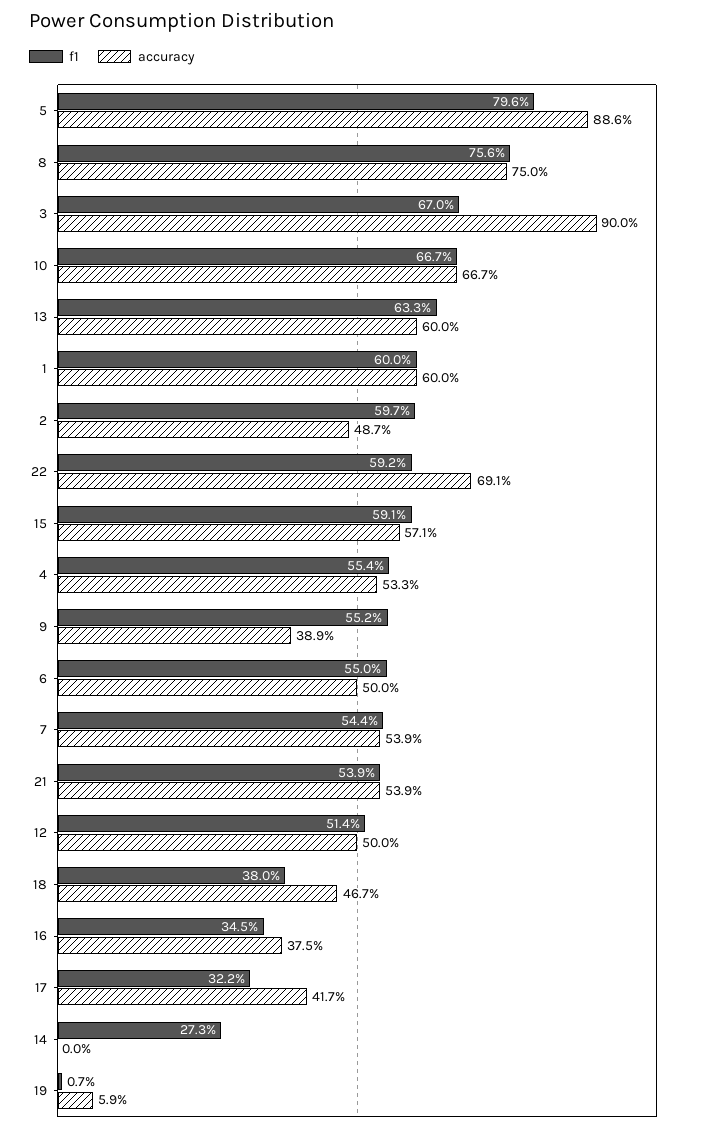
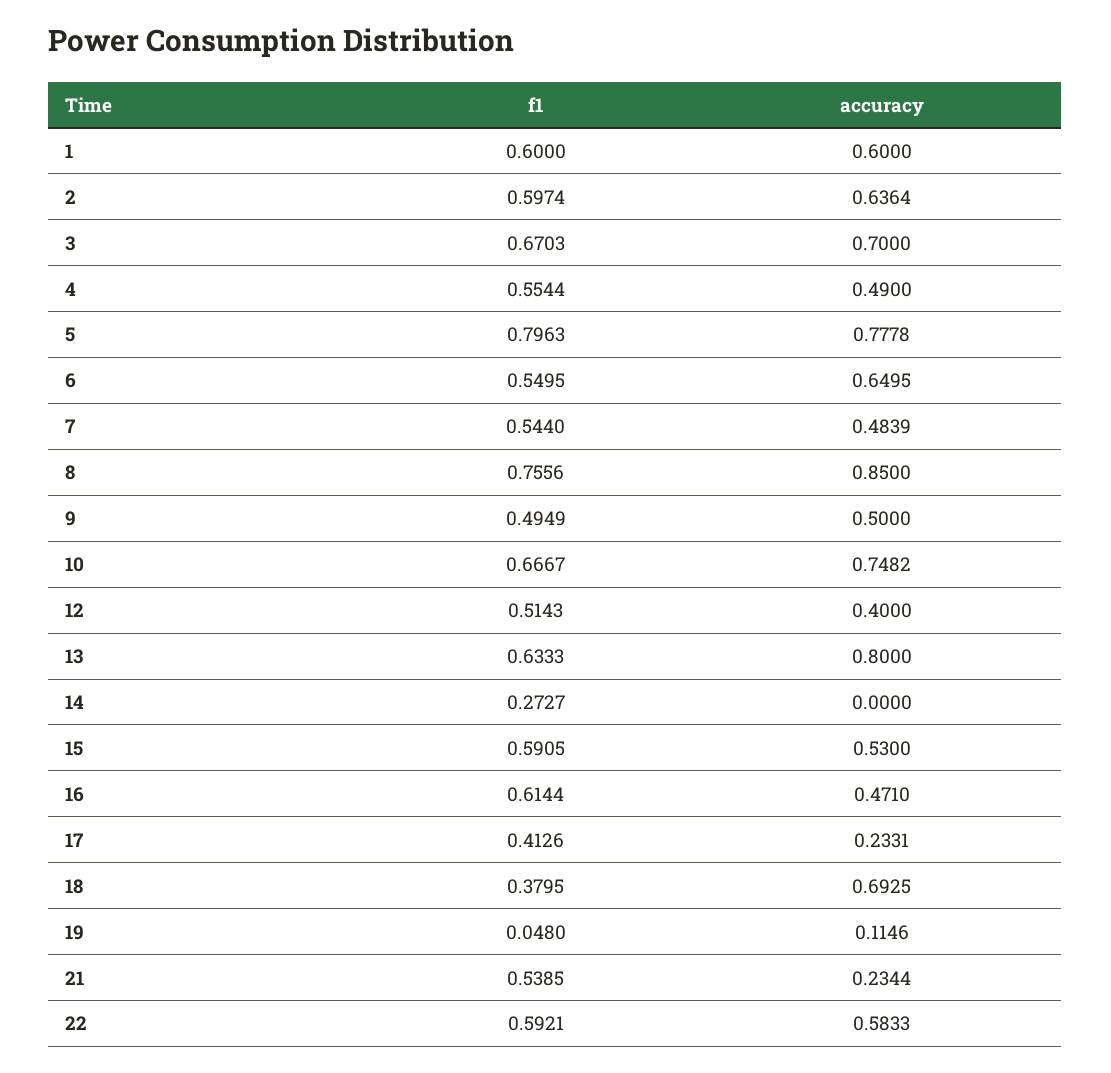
  {
    "f1": {
      "5": 0.7963,
      "8": 0.7556,
      "3": 0.6703,
      "10": 0.6667,
      "13": 0.6333,
      "1": 0.6,
      "2": 0.5974,
      "22": 0.5921,
      "15": 0.5905,
      "4": 0.5544,
-     "9": 0.552,
+     "9": 0.4949,
      "6": 0.5495,
      "7": 0.544,
      "21": 0.5385,
      "12": 0.5143,
      "18": 0.3795,
-     "16": 0.345,
+     "16": 0.6144,
-     "17": 0.322,
+     "17": 0.4126,
      "14": 0.2727,
-     "19": 0.007
+     "19": 0.048
    },
    "accuracy": {
-     "5": 0.886,
+     "5": 0.7778,
-     "8": 0.75,
+     "8": 0.85,
-     "3": 0.9,
+     "3": 0.7,
-     "10": 0.667,
+     "10": 0.7482,
-     "13": 0.6,
+     "13": 0.8,
      "1": 0.6,
-     "2": 0.487,
+     "2": 0.6364,
-     "22": 0.691,
+     "22": 0.5833,
-     "15": 0.571,
+     "15": 0.53,
-     "4": 0.533,
+     "4": 0.49,
-     "9": 0.389,
+     "9": 0.5,
-     "6": 0.5,
+     "6": 0.6495,
-     "7": 0.539,
+     "7": 0.4839,
-     "21": 0.539,
+     "21": 0.2344,
-     "12": 0.5,
+     "12": 0.4,
-     "18": 0.467,
+     "18": 0.6925,
-     "16": 0.375,
+     "16": 0.471,
-     "17": 0.417,
+     "17": 0.2331,
      "14": 0,
-     "19": 0.059
+     "19": 0.1146
    }
  }

